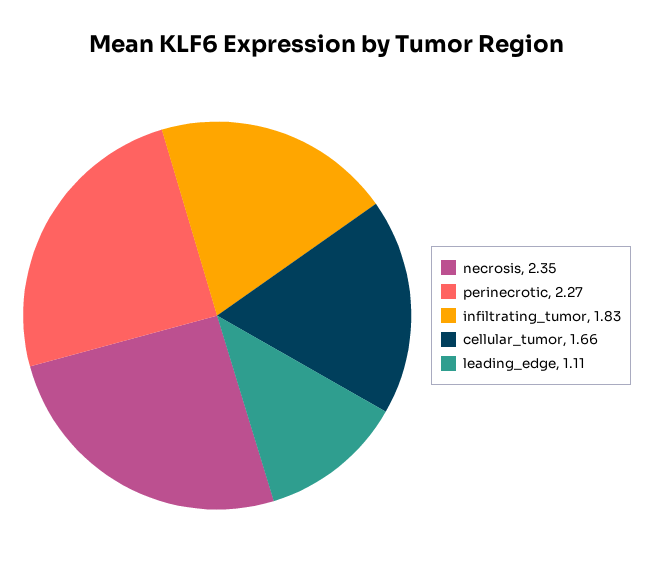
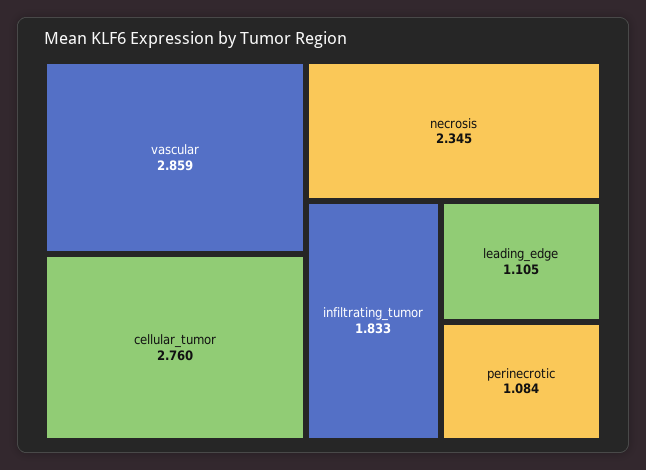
  {
    "necrosis": 2.345,
-   "perinecrotic": 2.27,
+   "perinecrotic": 1.084,
    "infiltrating_tumor": 1.833,
-   "cellular_tumor": 1.66,
+   "cellular_tumor": 2.76,
-   "leading_edge": 1.105
+   "leading_edge": 1.105,
+   "vascular": 2.859
  }

